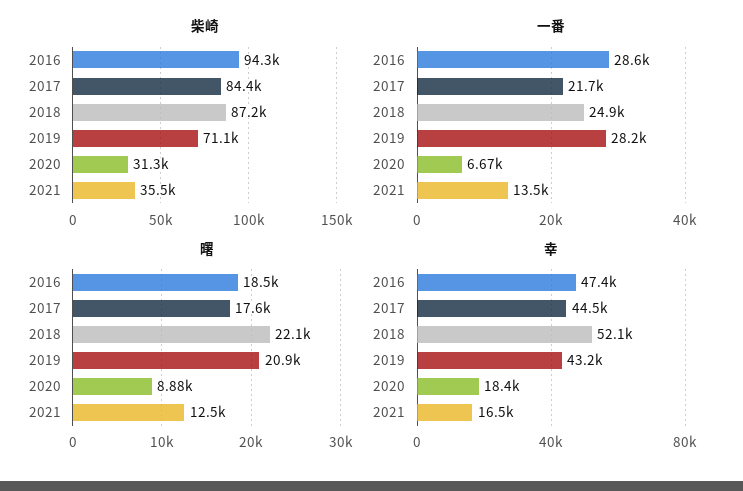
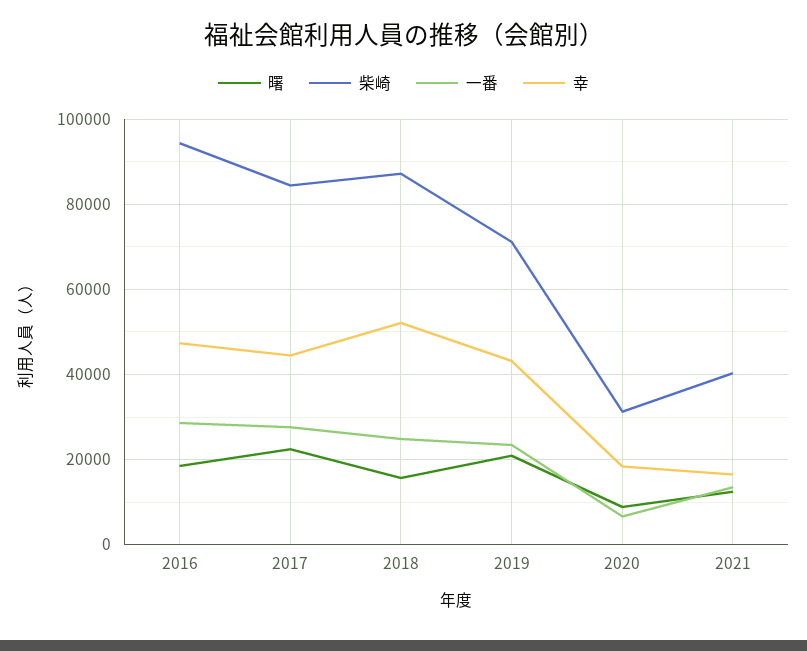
  {
    "柴崎": {
      "2016": 94300,
      "2017": 84400,
      "2018": 87200,
      "2019": 71100,
      "2020": 31300,
-     "2021": 35500
+     "2021": 40000
    },
    "一番": {
      "2016": 28600,
-     "2017": 21700,
+     "2017": 28000,
      "2018": 24900,
-     "2019": 28200,
+     "2019": 24000,
      "2020": 6670,
      "2021": 13500
    },
    "曙": {
      "2016": 18500,
-     "2017": 17600,
+     "2017": 22000,
-     "2018": 22100,
+     "2018": 16000,
      "2019": 20900,
      "2020": 8880,
      "2021": 12500
    },
    "幸": {
      "2016": 47400,
      "2017": 44500,
      "2018": 52100,
      "2019": 43200,
      "2020": 18400,
      "2021": 16500
    }
  }

